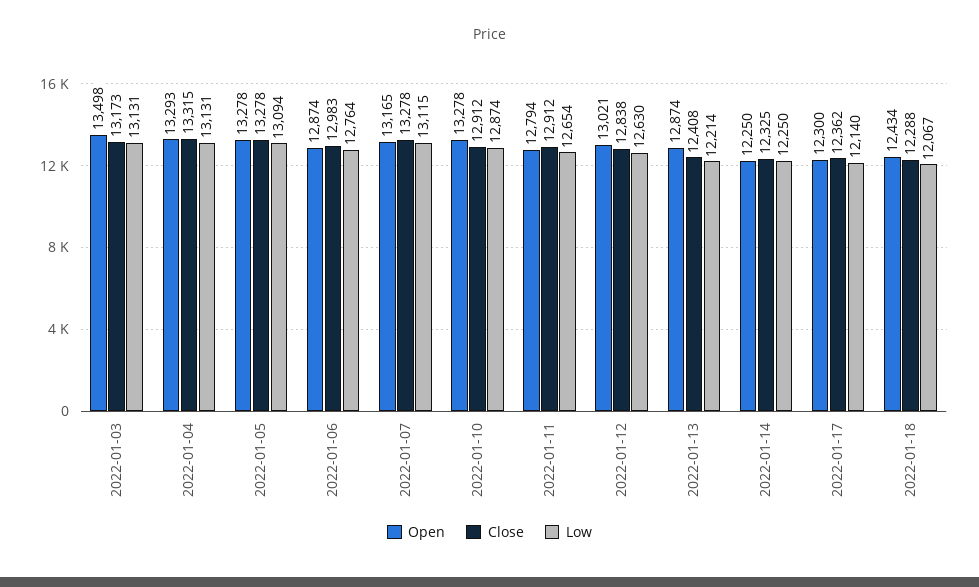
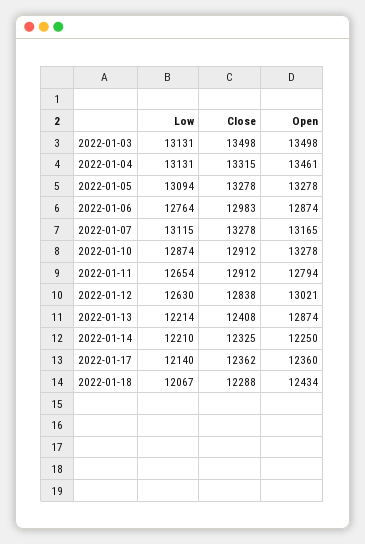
  {
    "Open": {
      "2022-01-03": 13498,
-     "2022-01-04": 13293,
+     "2022-01-04": 13461,
      "2022-01-05": 13278,
      "2022-01-06": 12874,
      "2022-01-07": 13165,
      "2022-01-10": 13278,
      "2022-01-11": 12794,
      "2022-01-12": 13021,
      "2022-01-13": 12874,
      "2022-01-14": 12250,
-     "2022-01-17": 12300,
+     "2022-01-17": 12360,
      "2022-01-18": 12434
    },
    "Close": {
-     "2022-01-03": 13173,
+     "2022-01-03": 13498,
      "2022-01-04": 13315,
      "2022-01-05": 13278,
      "2022-01-06": 12983,
      "2022-01-07": 13278,
      "2022-01-10": 12912,
      "2022-01-11": 12912,
      "2022-01-12": 12838,
      "2022-01-13": 12408,
      "2022-01-14": 12325,
      "2022-01-17": 12362,
      "2022-01-18": 12288
    },
    "Low": {
      "2022-01-03": 13131,
      "2022-01-04": 13131,
      "2022-01-05": 13094,
      "2022-01-06": 12764,
      "2022-01-07": 13115,
      "2022-01-10": 12874,
      "2022-01-11": 12654,
      "2022-01-12": 12630,
      "2022-01-13": 12214,
-     "2022-01-14": 12250,
+     "2022-01-14": 12210,
      "2022-01-17": 12140,
      "2022-01-18": 12067
    }
  }

